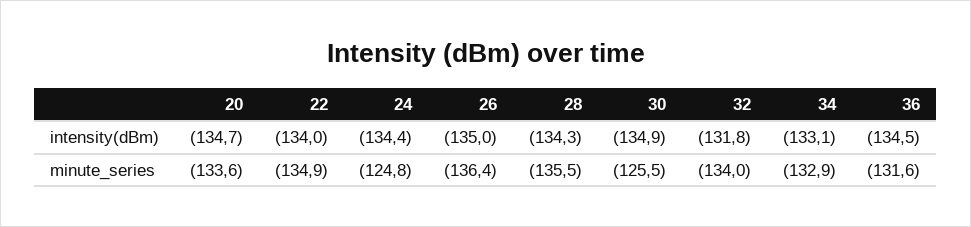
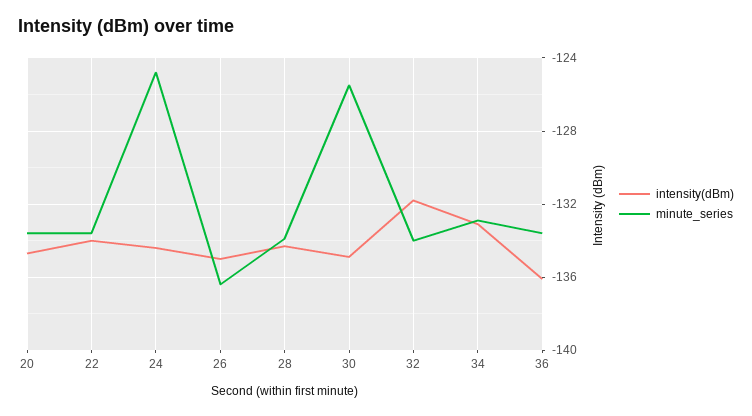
  {
    "intensity(dBm)": {
      "20": -134.7,
      "22": -134,
      "24": -134.4,
      "26": -135,
      "28": -134.3,
      "30": -134.9,
      "32": -131.8,
      "34": -133.1,
-     "36": -134.5
+     "36": -136
    },
    "minute_series": {
      "20": -133.6,
-     "22": -134.9,
+     "22": -133.5,
      "24": -124.8,
      "26": -136.4,
-     "28": -135.5,
+     "28": -134,
      "30": -125.5,
      "32": -134,
      "34": -132.9,
-     "36": -131.6
+     "36": -133.5
    }
  }

